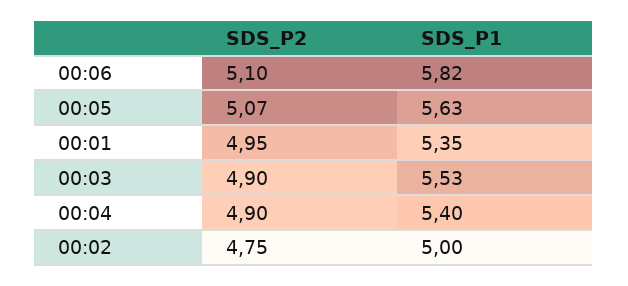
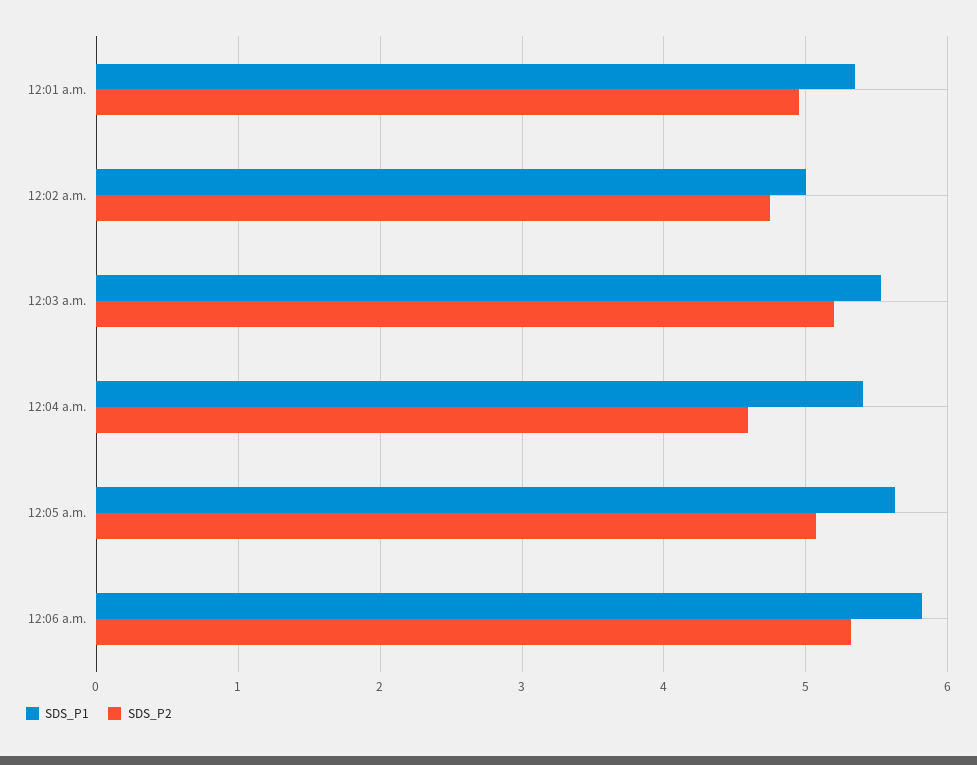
  {
    "SDS_P2": {
-     "00:06": 5.1,
+     "00:06": 5.3,
      "00:05": 5.07,
      "00:01": 4.95,
-     "00:03": 4.9,
+     "00:03": 5.2,
-     "00:04": 4.9,
+     "00:04": 4.6,
      "00:02": 4.75
    },
    "SDS_P1": {
      "00:06": 5.82,
      "00:05": 5.63,
      "00:01": 5.35,
      "00:03": 5.53,
      "00:04": 5.4,
      "00:02": 5
    }
  }

